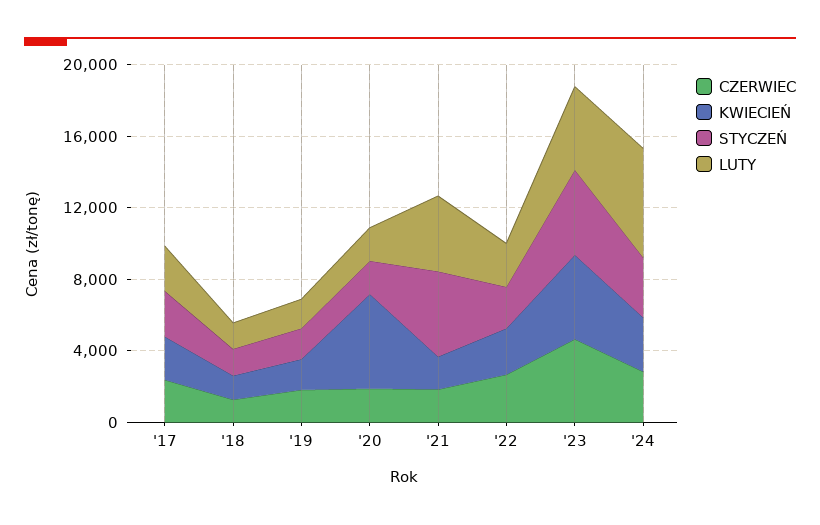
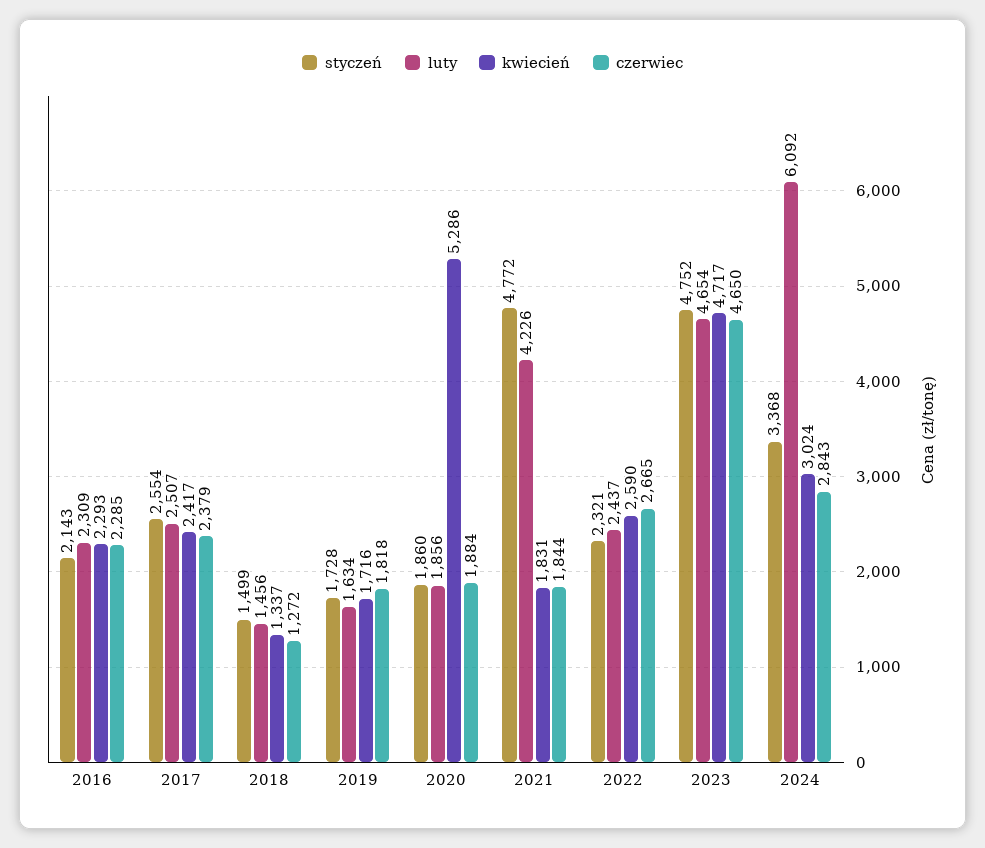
  {
    "CZERWIEC": {
      "'17": 2379,
      "'18": 1272,
      "'19": 1818,
      "'20": 1884,
      "'21": 1844,
      "'22": 2665,
      "'23": 4650,
-     "'24": 2843
+     "'24": 2843,
+     "2016": 2285
    },
    "KWIECIEŃ": {
      "'17": 2417,
      "'18": 1337,
      "'19": 1716,
      "'20": 5286,
      "'21": 1831,
      "'22": 2590,
      "'23": 4717,
-     "'24": 3024
+     "'24": 3024,
+     "2016": 2293
    },
    "STYCZEŃ": {
      "'17": 2554,
      "'18": 1499,
      "'19": 1728,
      "'20": 1860,
      "'21": 4772,
      "'22": 2321,
      "'23": 4752,
-     "'24": 3368
+     "'24": 3368,
+     "2016": 2143
    },
    "LUTY": {
      "'17": 2507,
      "'18": 1456,
      "'19": 1634,
      "'20": 1856,
      "'21": 4226,
      "'22": 2437,
      "'23": 4654,
-     "'24": 6092
+     "'24": 6092,
+     "2016": 2309
    }
  }

